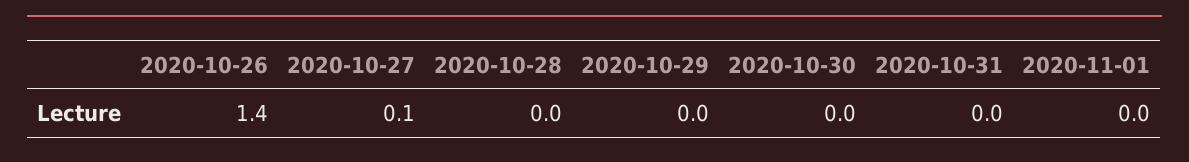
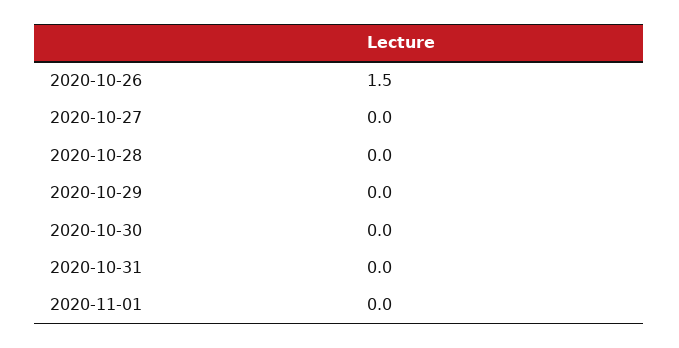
  {
-   "2020-10-26": 1.4,
+   "2020-10-26": 1.5,
-   "2020-10-27": 0.1,
+   "2020-10-27": 0,
    "2020-10-28": 0,
    "2020-10-29": 0,
    "2020-10-30": 0,
    "2020-10-31": 0,
    "2020-11-01": 0
  }

